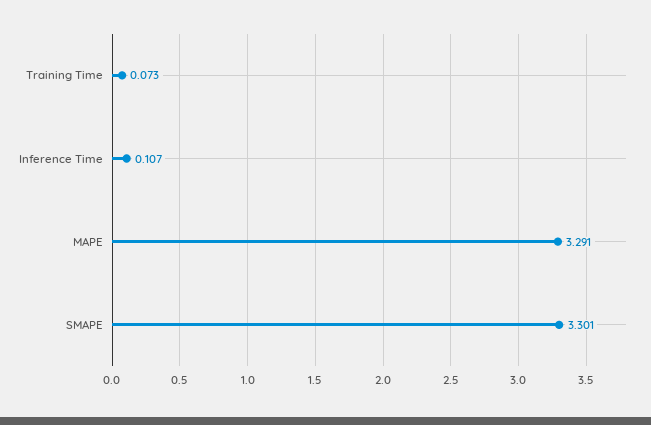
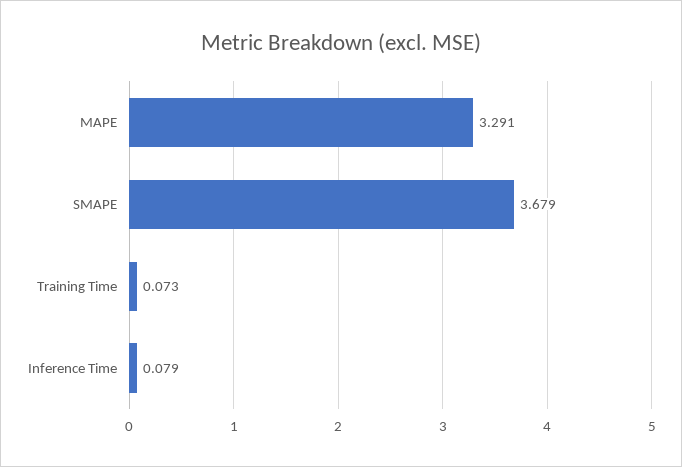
  {
    "Training Time": 0.073,
-   "Inference Time": 0.107,
+   "Inference Time": 0.079,
    "MAPE": 3.291,
-   "SMAPE": 3.301
+   "SMAPE": 3.679
  }

